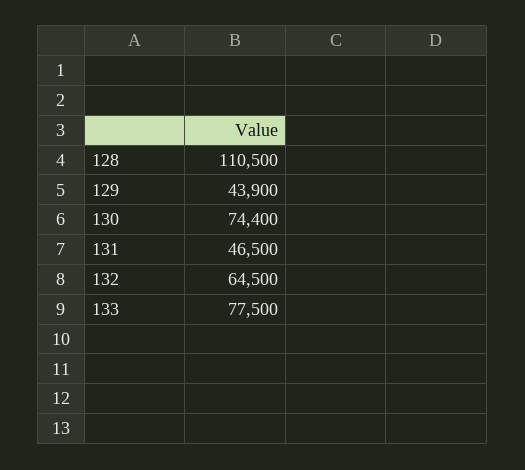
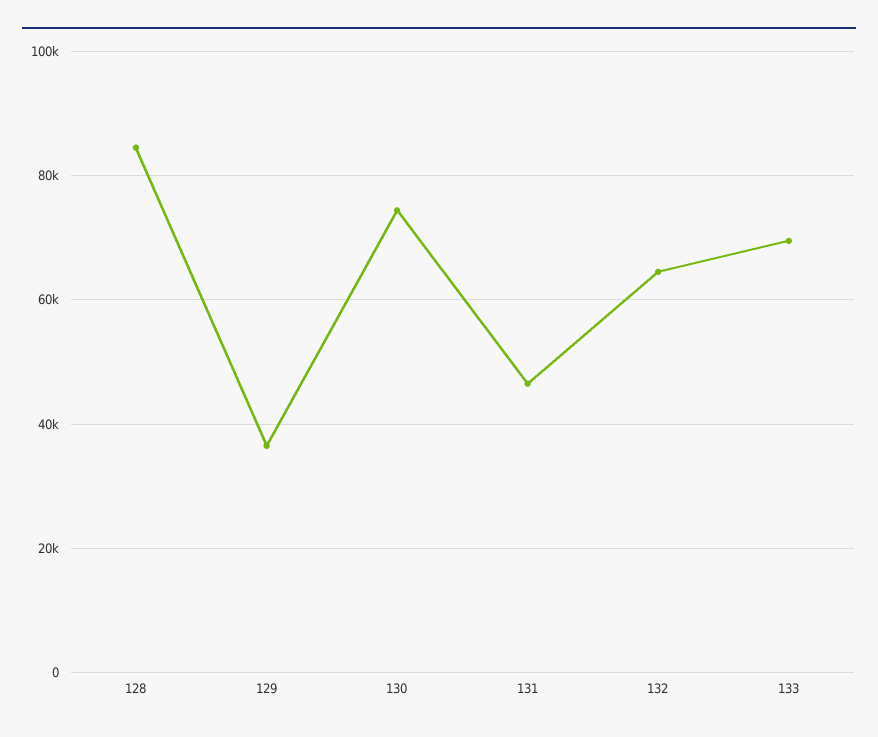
  {
-   "128": 110500,
+   "128": 84000,
-   "129": 43900,
+   "129": 36000,
    "130": 74400,
    "131": 46500,
    "132": 64500,
-   "133": 77500
+   "133": 70000
  }

